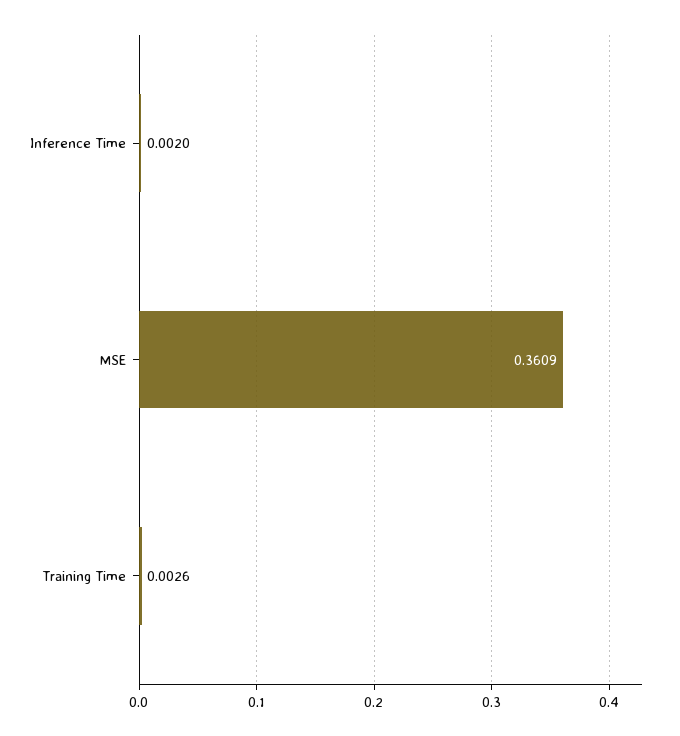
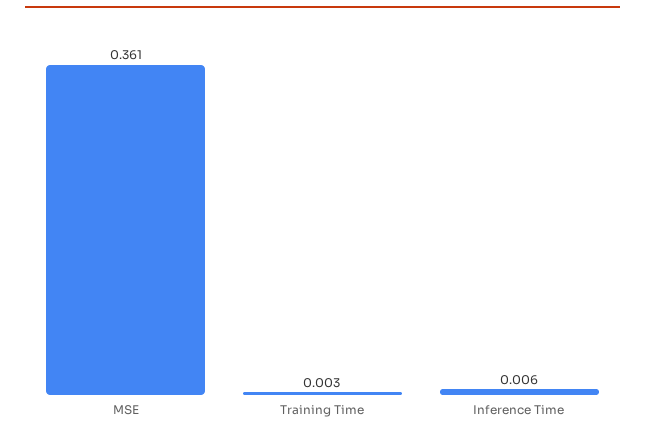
  {
-   "Inference Time": 0.002,
+   "Inference Time": 0.006,
    "MSE": 0.3609,
    "Training Time": 0.0026
  }

